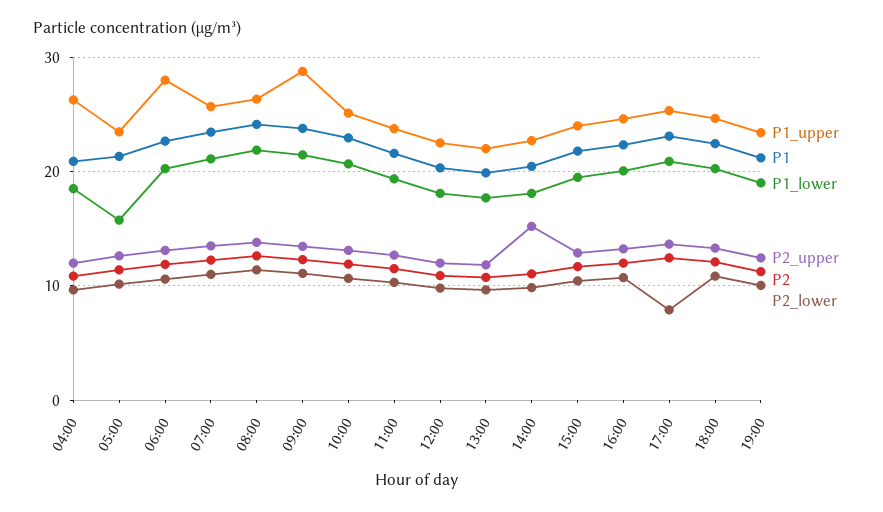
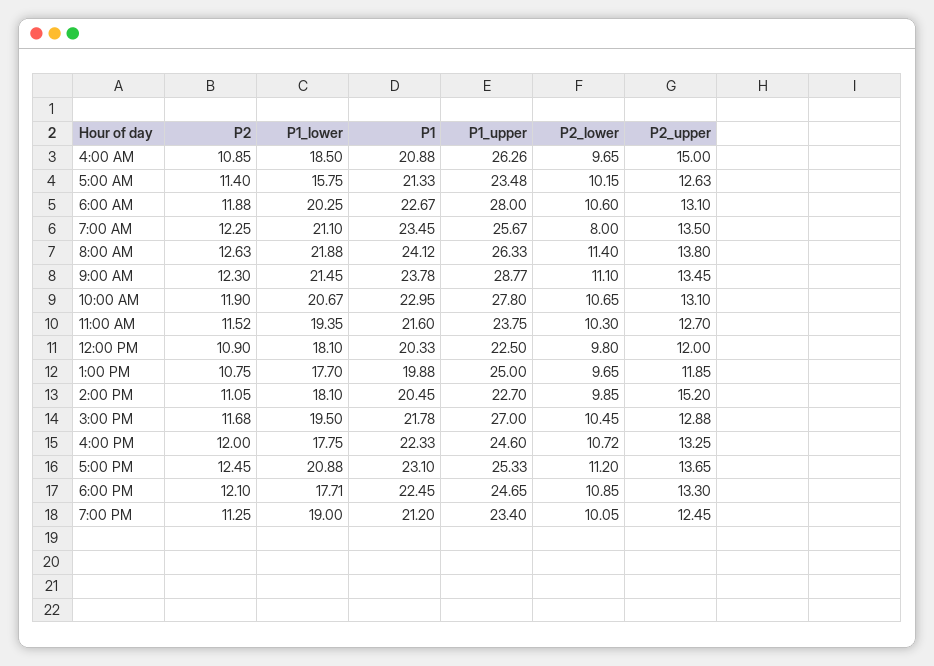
  {
    "P1_upper": {
      "04:00": 26.26,
      "05:00": 23.48,
      "06:00": 28,
      "07:00": 25.67,
      "08:00": 26.33,
      "09:00": 28.77,
-     "10:00": 25,
+     "10:00": 27.8,
      "11:00": 23.75,
      "12:00": 22.5,
-     "13:00": 22,
+     "13:00": 25,
      "14:00": 22.7,
-     "15:00": 24,
+     "15:00": 27,
      "16:00": 24.6,
      "17:00": 25.33,
      "18:00": 24.65,
      "19:00": 23.4
    },
    "P1": {
      "04:00": 20.88,
      "05:00": 21.33,
      "06:00": 22.67,
      "07:00": 23.45,
      "08:00": 24.12,
      "09:00": 23.78,
      "10:00": 22.95,
      "11:00": 21.6,
      "12:00": 20.33,
      "13:00": 19.88,
      "14:00": 20.45,
      "15:00": 21.78,
      "16:00": 22.33,
      "17:00": 23.1,
      "18:00": 22.45,
      "19:00": 21.2
    },
    "P1_lower": {
      "04:00": 18.5,
      "05:00": 15.75,
      "06:00": 20.25,
      "07:00": 21.1,
      "08:00": 21.88,
      "09:00": 21.45,
      "10:00": 20.67,
      "11:00": 19.35,
      "12:00": 18.1,
      "13:00": 17.7,
      "14:00": 18.1,
      "15:00": 19.5,
-     "16:00": 20,
+     "16:00": 17.75,
      "17:00": 20.88,
-     "18:00": 20,
+     "18:00": 17.71,
      "19:00": 19
    },
    "P2_upper": {
-     "04:00": 12,
+     "04:00": 15,
      "05:00": 12.63,
      "06:00": 13.1,
      "07:00": 13.5,
      "08:00": 13.8,
      "09:00": 13.45,
      "10:00": 13.1,
      "11:00": 12.7,
      "12:00": 12,
      "13:00": 11.85,
      "14:00": 15.2,
      "15:00": 12.88,
      "16:00": 13.25,
      "17:00": 13.65,
      "18:00": 13.3,
      "19:00": 12.45
    },
    "P2": {
      "04:00": 10.85,
      "05:00": 11.4,
      "06:00": 11.88,
      "07:00": 12.25,
      "08:00": 12.63,
      "09:00": 12.3,
      "10:00": 11.9,
      "11:00": 11.52,
      "12:00": 10.9,
      "13:00": 10.75,
      "14:00": 11.05,
      "15:00": 11.68,
      "16:00": 12,
      "17:00": 12.45,
      "18:00": 12.1,
      "19:00": 11.25
    },
    "P2_lower": {
      "04:00": 9.65,
      "05:00": 10.15,
      "06:00": 10.6,
-     "07:00": 11,
+     "07:00": 8,
      "08:00": 11.4,
      "09:00": 11.1,
      "10:00": 10.65,
      "11:00": 10.3,
      "12:00": 9.8,
      "13:00": 9.65,
      "14:00": 9.85,
      "15:00": 10.45,
      "16:00": 10.72,
-     "17:00": 8,
+     "17:00": 11.2,
      "18:00": 10.85,
      "19:00": 10.05
    }
  }

